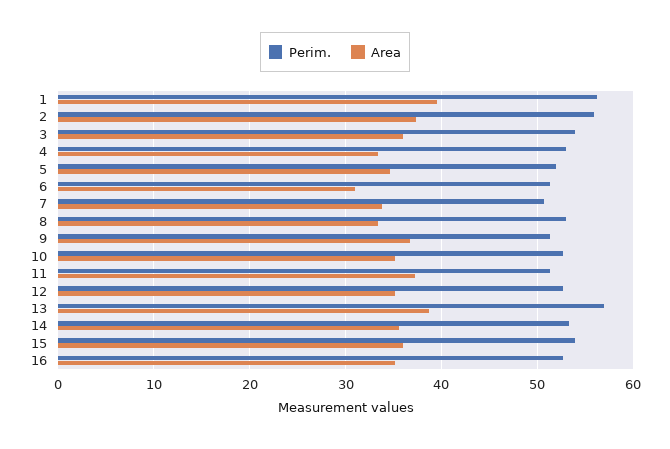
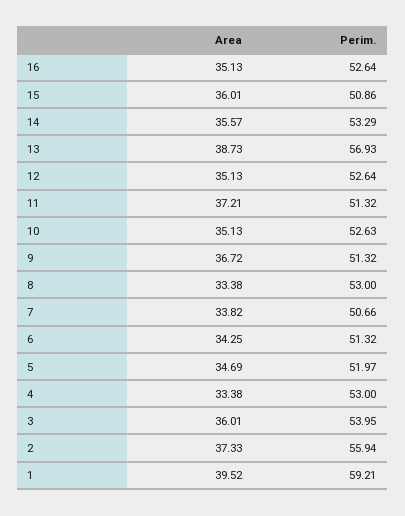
  {
    "Perim.": {
-     "1": 56,
+     "1": 59.21,
      "2": 55.94,
      "3": 53.95,
      "4": 53,
      "5": 51.97,
      "6": 51.32,
      "7": 50.66,
      "8": 53,
      "9": 51.32,
      "10": 52.63,
      "11": 51.32,
      "12": 52.64,
      "13": 56.93,
      "14": 53.29,
-     "15": 54,
+     "15": 50.86,
      "16": 52.64
    },
    "Area": {
      "1": 39.52,
      "2": 37.33,
      "3": 36.01,
      "4": 33.38,
      "5": 34.69,
-     "6": 31,
+     "6": 34.25,
      "7": 33.82,
      "8": 33.38,
      "9": 36.72,
      "10": 35.13,
      "11": 37.21,
      "12": 35.13,
      "13": 38.73,
      "14": 35.57,
      "15": 36.01,
      "16": 35.13
    }
  }

